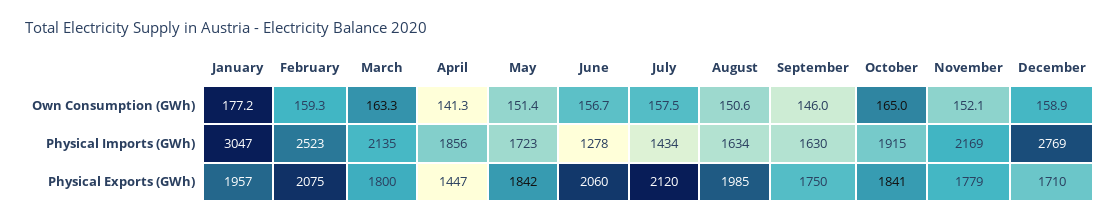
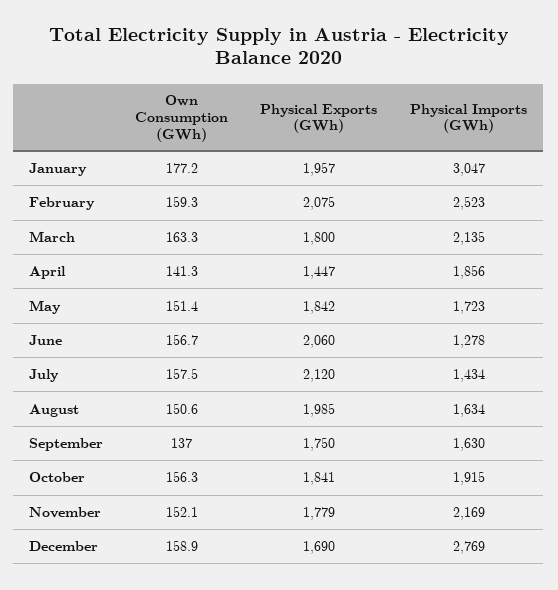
  {
    "January": {
      "Own Consumption (GWh)": 177.2,
      "Physical Imports (GWh)": 3047,
      "Physical Exports (GWh)": 1957
    },
    "February": {
      "Own Consumption (GWh)": 159.3,
      "Physical Imports (GWh)": 2523,
      "Physical Exports (GWh)": 2075
    },
    "March": {
      "Own Consumption (GWh)": 163.3,
      "Physical Imports (GWh)": 2135,
      "Physical Exports (GWh)": 1800
    },
    "April": {
      "Own Consumption (GWh)": 141.3,
      "Physical Imports (GWh)": 1856,
      "Physical Exports (GWh)": 1447
    },
    "May": {
      "Own Consumption (GWh)": 151.4,
      "Physical Imports (GWh)": 1723,
      "Physical Exports (GWh)": 1842
    },
    "June": {
      "Own Consumption (GWh)": 156.7,
      "Physical Imports (GWh)": 1278,
      "Physical Exports (GWh)": 2060
    },
    "July": {
      "Own Consumption (GWh)": 157.5,
      "Physical Imports (GWh)": 1434,
      "Physical Exports (GWh)": 2120
    },
    "August": {
      "Own Consumption (GWh)": 150.6,
      "Physical Imports (GWh)": 1634,
      "Physical Exports (GWh)": 1985
    },
    "September": {
-     "Own Consumption (GWh)": 146,
+     "Own Consumption (GWh)": 137,
      "Physical Imports (GWh)": 1630,
      "Physical Exports (GWh)": 1750
    },
    "October": {
-     "Own Consumption (GWh)": 165,
+     "Own Consumption (GWh)": 156.3,
      "Physical Imports (GWh)": 1915,
      "Physical Exports (GWh)": 1841
    },
    "November": {
      "Own Consumption (GWh)": 152.1,
      "Physical Imports (GWh)": 2169,
      "Physical Exports (GWh)": 1779
    },
    "December": {
      "Own Consumption (GWh)": 158.9,
      "Physical Imports (GWh)": 2769,
-     "Physical Exports (GWh)": 1710
+     "Physical Exports (GWh)": 1690
    }
  }

